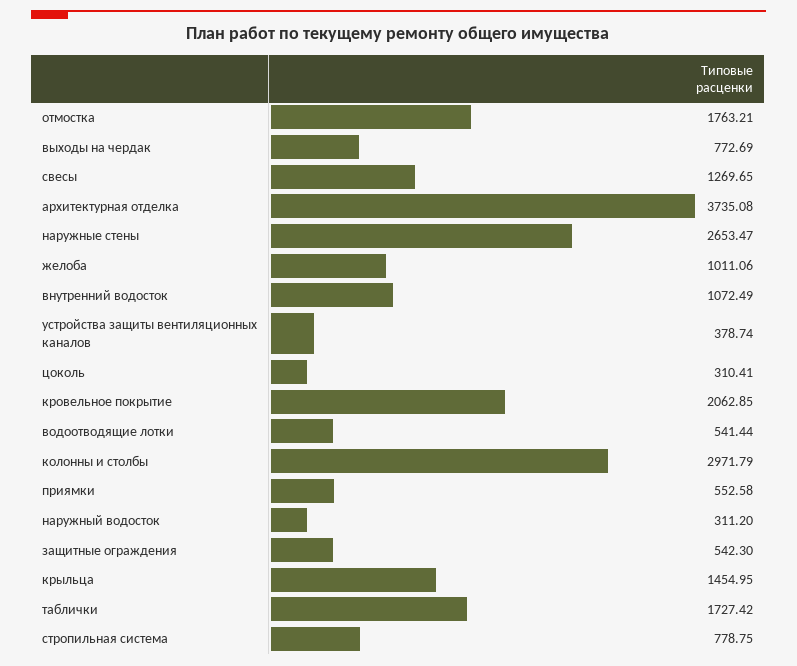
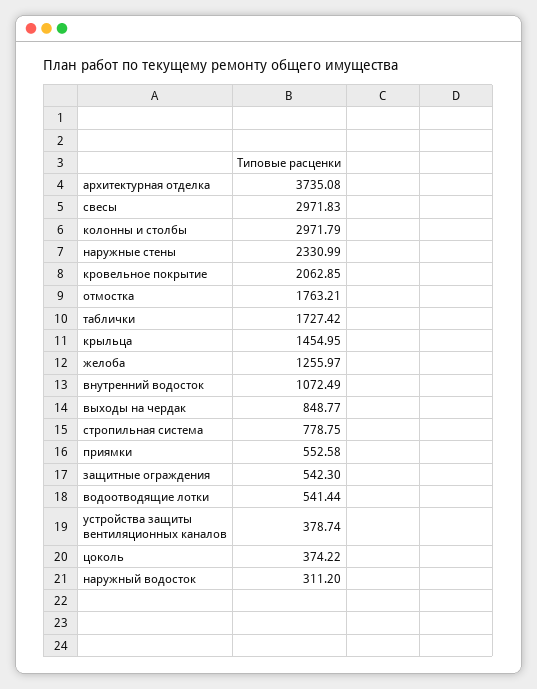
  {
    "отмостка": 1763.21,
-   "выходы на чердак": 772.69,
+   "выходы на чердак": 848.77,
-   "свесы": 1269.65,
+   "свесы": 2971.83,
    "архитектурная отделка": 3735.08,
-   "наружные стены": 2653.47,
+   "наружные стены": 2330.99,
-   "желоба": 1011.06,
+   "желоба": 1255.97,
    "внутренний водосток": 1072.49,
    "устройства защиты вентиляционных каналов": 378.74,
-   "цоколь": 310.41,
+   "цоколь": 374.22,
    "кровельное покрытие": 2062.85,
    "водоотводящие лотки": 541.44,
    "колонны и столбы": 2971.79,
    "приямки": 552.58,
    "наружный водосток": 311.2,
    "защитные ограждения": 542.3,
    "крыльца": 1454.95,
    "таблички": 1727.42,
    "стропильная система": 778.75
  }

